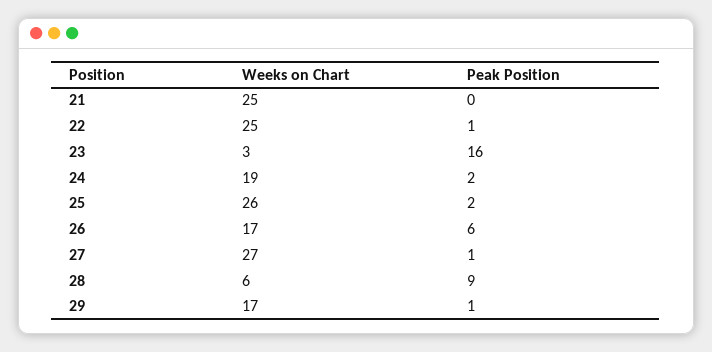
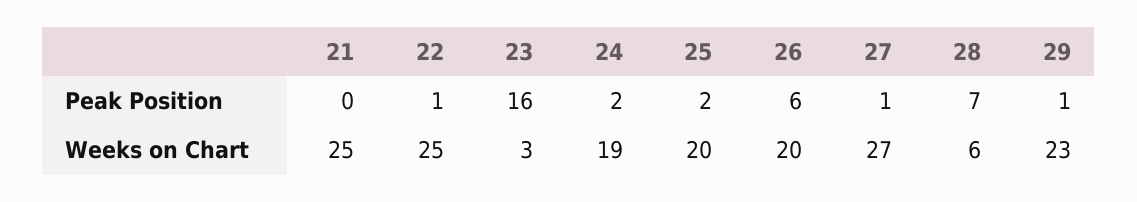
  {
    "Weeks on Chart": {
      "21": 25,
      "22": 25,
      "23": 3,
      "24": 19,
-     "25": 26,
+     "25": 20,
-     "26": 17,
+     "26": 20,
      "27": 27,
      "28": 6,
-     "29": 17
+     "29": 23
    },
    "Peak Position": {
      "21": 0,
      "22": 1,
      "23": 16,
      "24": 2,
      "25": 2,
      "26": 6,
      "27": 1,
-     "28": 9,
+     "28": 7,
      "29": 1
    }
  }

